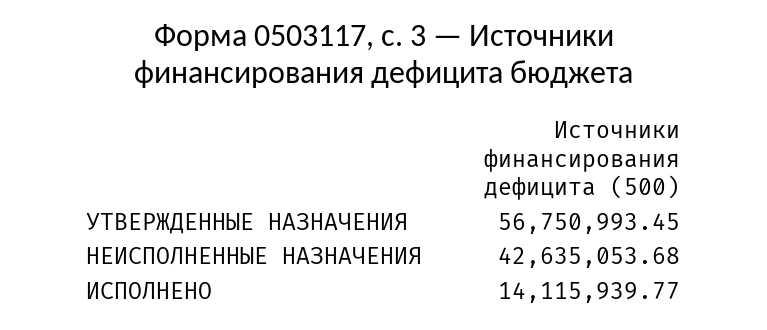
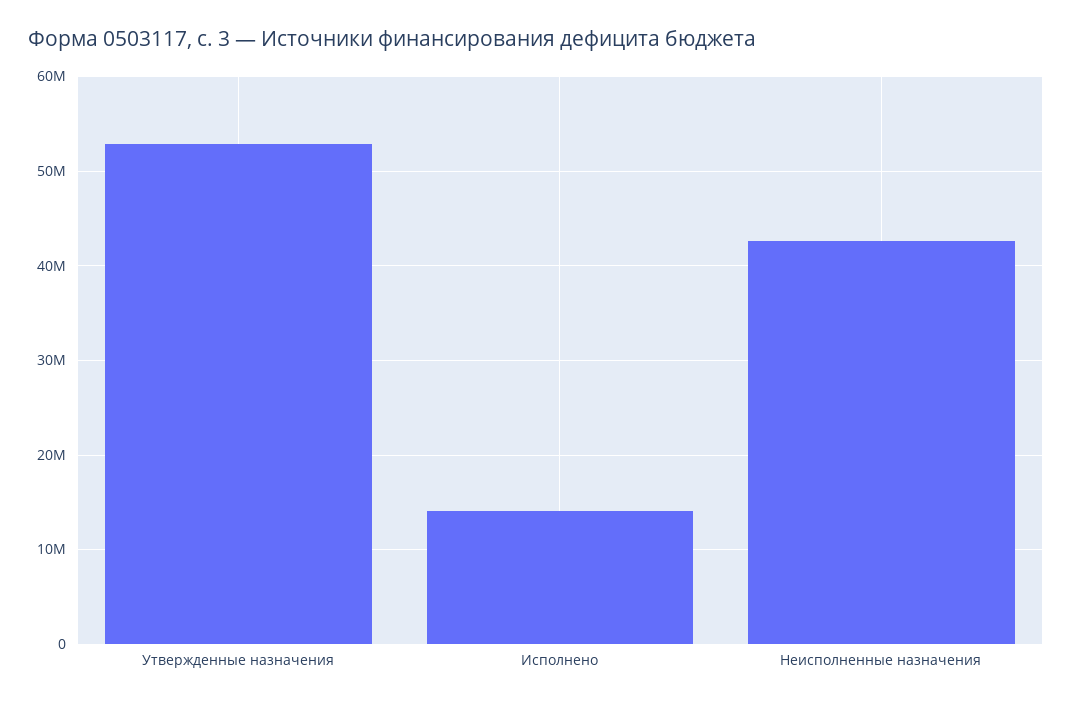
  {
-   "УТВЕРЖДЕННЫЕ НАЗНАЧЕНИЯ": 56750993.45,
+   "УТВЕРЖДЕННЫЕ НАЗНАЧЕНИЯ": 53000000,
    "НЕИСПОЛНЕННЫЕ НАЗНАЧЕНИЯ": 42635053.68,
    "ИСПОЛНЕНО": 14115939.77
  }

